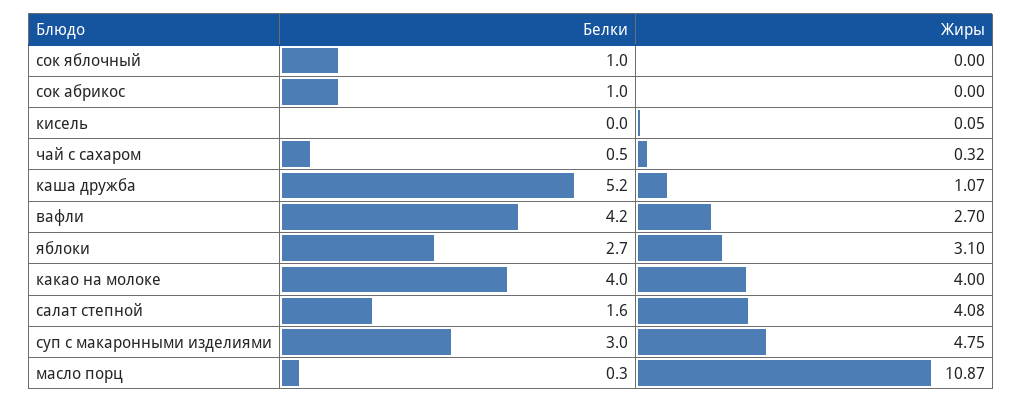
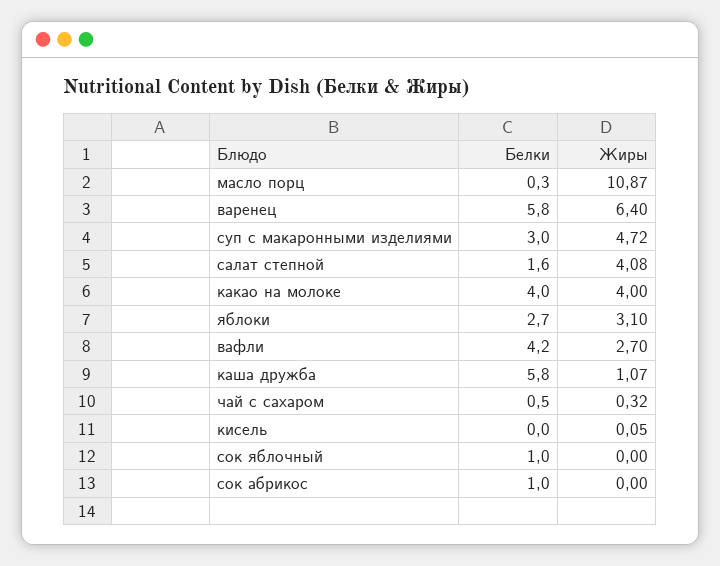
  {
    "Белки": {
      "сок яблочный": 1,
      "сок абрикос": 1,
      "кисель": 0,
      "чай с сахаром": 0.5,
-     "каша дружба": 5.2,
+     "каша дружба": 5.8,
      "вафли": 4.2,
      "яблоки": 2.7,
      "какао на молоке": 4,
      "салат степной": 1.6,
      "суп с макаронными изделиями": 3,
-     "масло порц": 0.3
+     "масло порц": 0.3,
+     "варенец": 5.8
    },
    "Жиры": {
      "сок яблочный": 0,
      "сок абрикос": 0,
      "кисель": 0.05,
      "чай с сахаром": 0.32,
      "каша дружба": 1.07,
      "вафли": 2.7,
      "яблоки": 3.1,
      "какао на молоке": 4,
      "салат степной": 4.08,
-     "суп с макаронными изделиями": 4.75,
+     "суп с макаронными изделиями": 4.72,
-     "масло порц": 10.87
+     "масло порц": 10.87,
+     "варенец": 6.4
    }
  }

